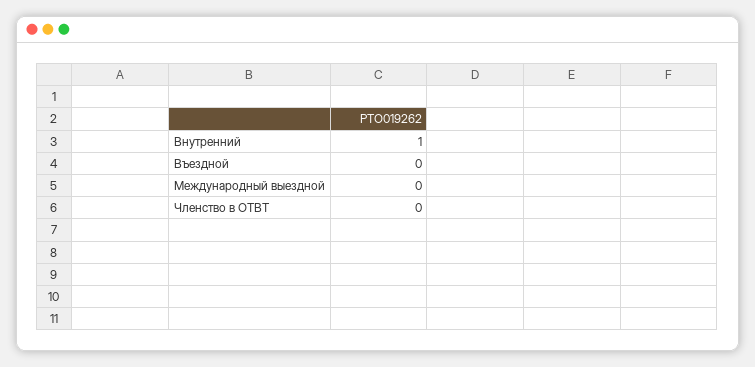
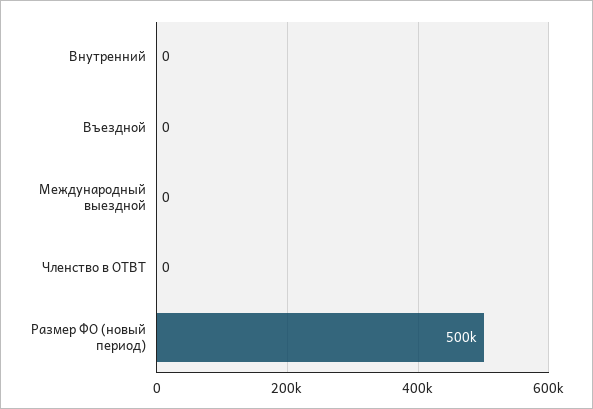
  {
-   "Внутренний": 1,
+   "Внутренний": 0,
    "Въездной": 0,
    "Международный выездной": 0,
-   "Членство в ОТВТ": 0
+   "Членство в ОТВТ": 0,
+   "Размер ФО (новый период)": 500000
  }

